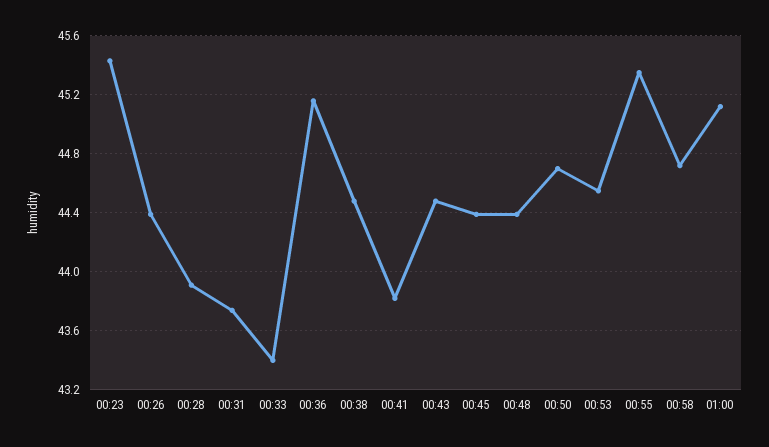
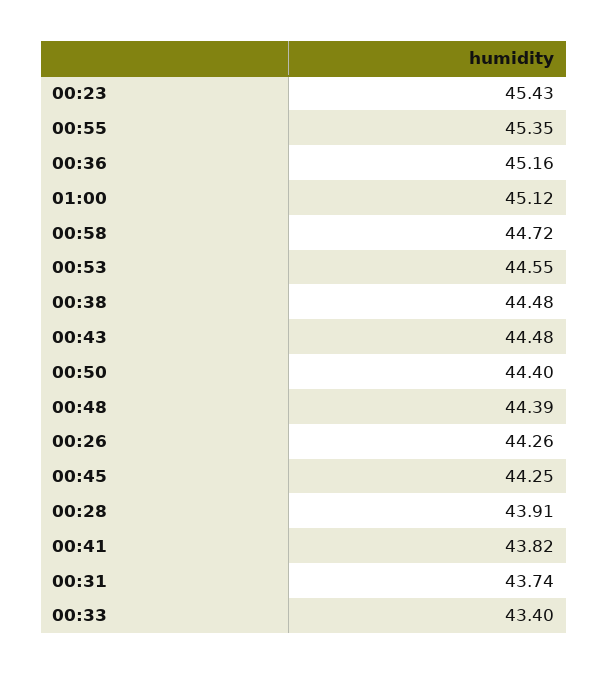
  {
    "00:23": 45.43,
-   "00:26": 44.4,
+   "00:26": 44.26,
    "00:28": 43.91,
    "00:31": 43.74,
    "00:33": 43.4,
    "00:36": 45.16,
    "00:38": 44.48,
    "00:41": 43.82,
    "00:43": 44.48,
-   "00:45": 44.4,
+   "00:45": 44.25,
    "00:48": 44.39,
-   "00:50": 44.7,
+   "00:50": 44.4,
    "00:53": 44.55,
    "00:55": 45.35,
    "00:58": 44.72,
    "01:00": 45.12
  }

